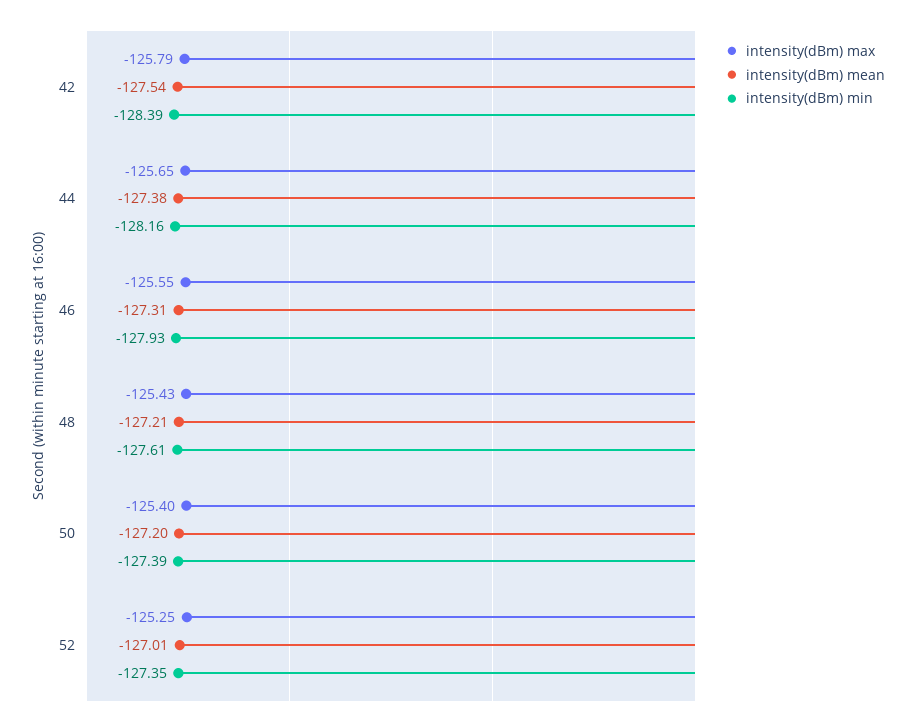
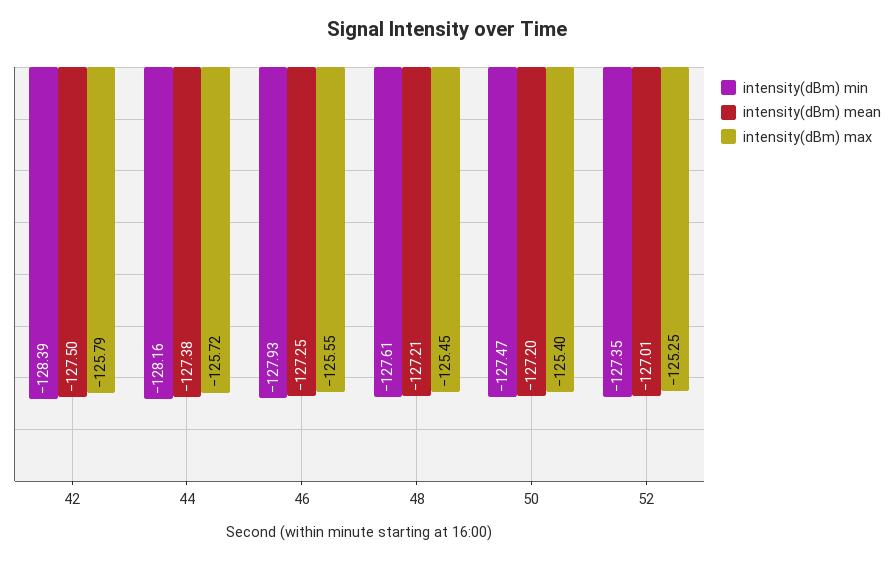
  {
    "intensity(dBm) max": {
      "42": -125.79,
-     "44": -125.65,
+     "44": -125.72,
      "46": -125.55,
-     "48": -125.43,
+     "48": -125.45,
      "50": -125.4,
      "52": -125.25
    },
    "intensity(dBm) mean": {
-     "42": -127.54,
+     "42": -127.5,
      "44": -127.38,
-     "46": -127.31,
+     "46": -127.25,
      "48": -127.21,
      "50": -127.2,
      "52": -127.01
    },
    "intensity(dBm) min": {
      "42": -128.39,
      "44": -128.16,
      "46": -127.93,
      "48": -127.61,
-     "50": -127.39,
+     "50": -127.47,
      "52": -127.35
    }
  }

